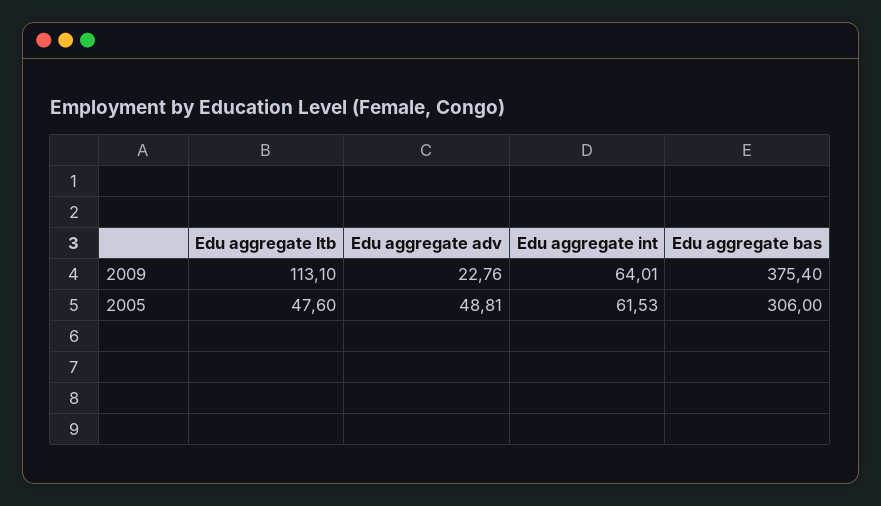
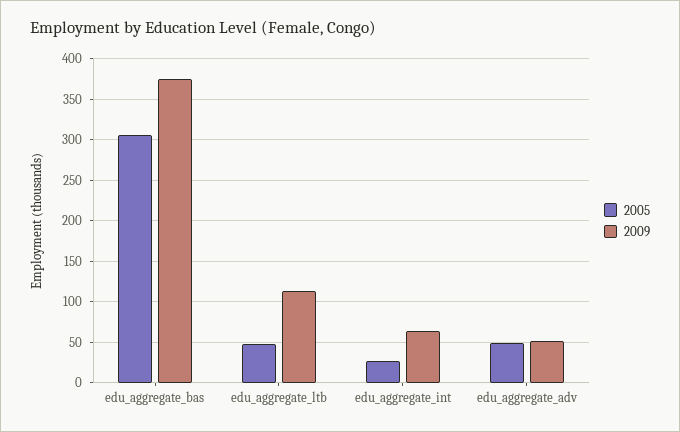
  {
    "2009": {
      "Edu aggregate ltb": 113.1,
-     "Edu aggregate adv": 22.76,
+     "Edu aggregate adv": 50,
      "Edu aggregate int": 64.01,
      "Edu aggregate bas": 375.4
    },
    "2005": {
      "Edu aggregate ltb": 47.6,
      "Edu aggregate adv": 48.81,
-     "Edu aggregate int": 61.53,
+     "Edu aggregate int": 30,
      "Edu aggregate bas": 306
    }
  }

